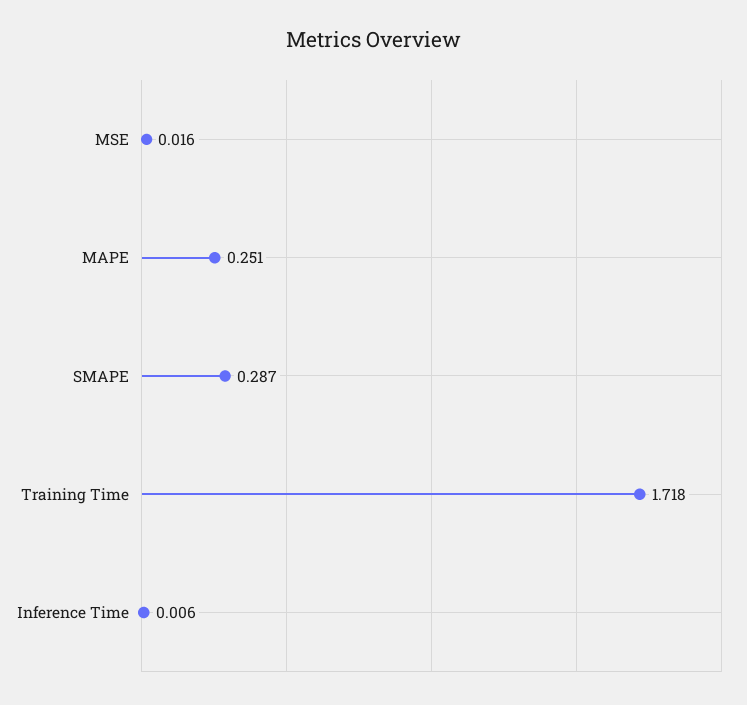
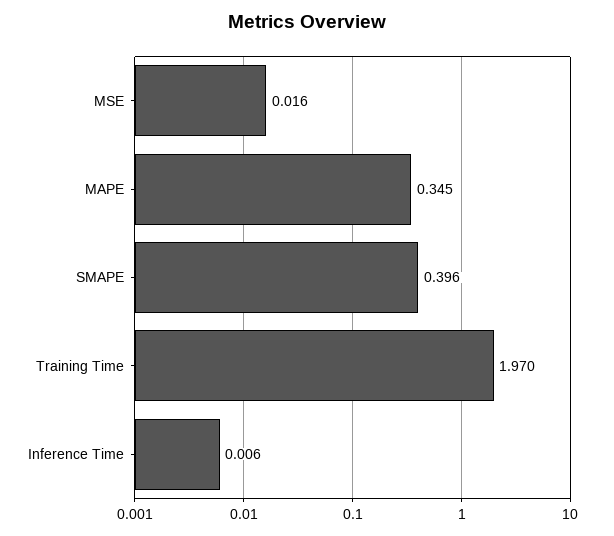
  {
    "MSE": 0.016,
-   "MAPE": 0.251,
+   "MAPE": 0.345,
-   "SMAPE": 0.287,
+   "SMAPE": 0.396,
-   "Training Time": 1.718,
+   "Training Time": 1.97,
    "Inference Time": 0.006
  }

